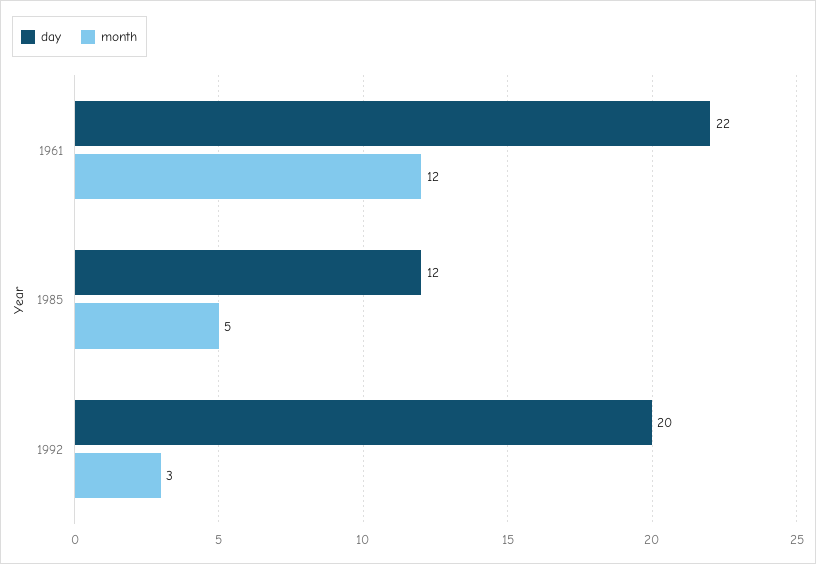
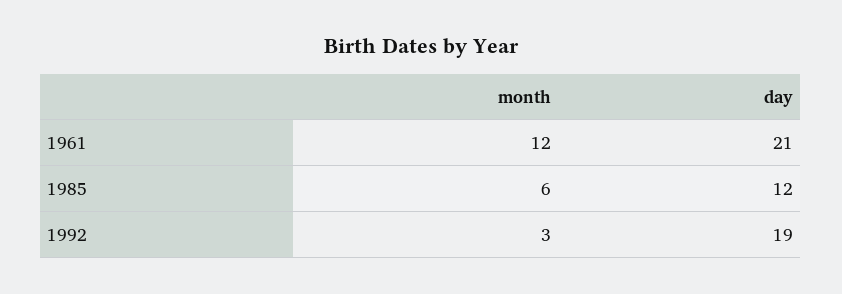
  {
    "day": {
-     "1961": 22,
+     "1961": 21,
      "1985": 12,
-     "1992": 20
+     "1992": 19
    },
    "month": {
      "1961": 12,
-     "1985": 5,
+     "1985": 6,
      "1992": 3
    }
  }

